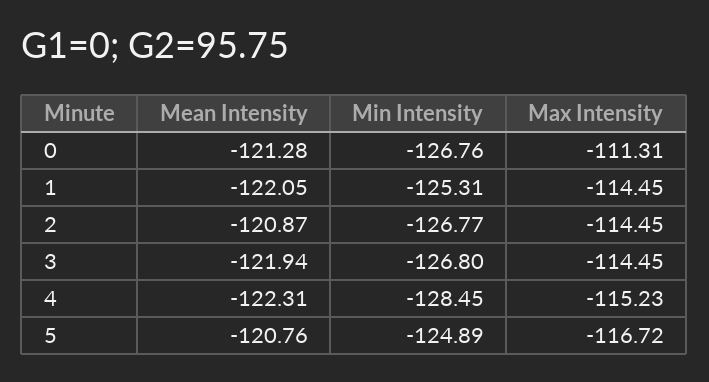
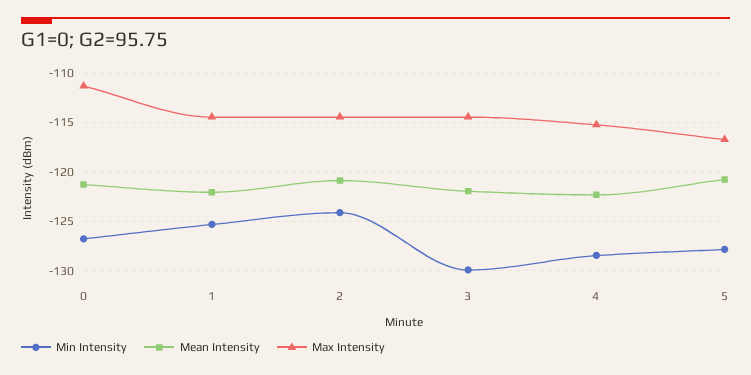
  {
    "Mean Intensity": {
      "0": -121.28,
      "1": -122.05,
      "2": -120.87,
      "3": -121.94,
      "4": -122.31,
      "5": -120.76
    },
    "Min Intensity": {
      "0": -126.76,
      "1": -125.31,
-     "2": -126.77,
+     "2": -124,
-     "3": -126.8,
+     "3": -130,
      "4": -128.45,
-     "5": -124.89
+     "5": -128
    },
    "Max Intensity": {
      "0": -111.31,
      "1": -114.45,
      "2": -114.45,
      "3": -114.45,
      "4": -115.23,
      "5": -116.72
    }
  }

